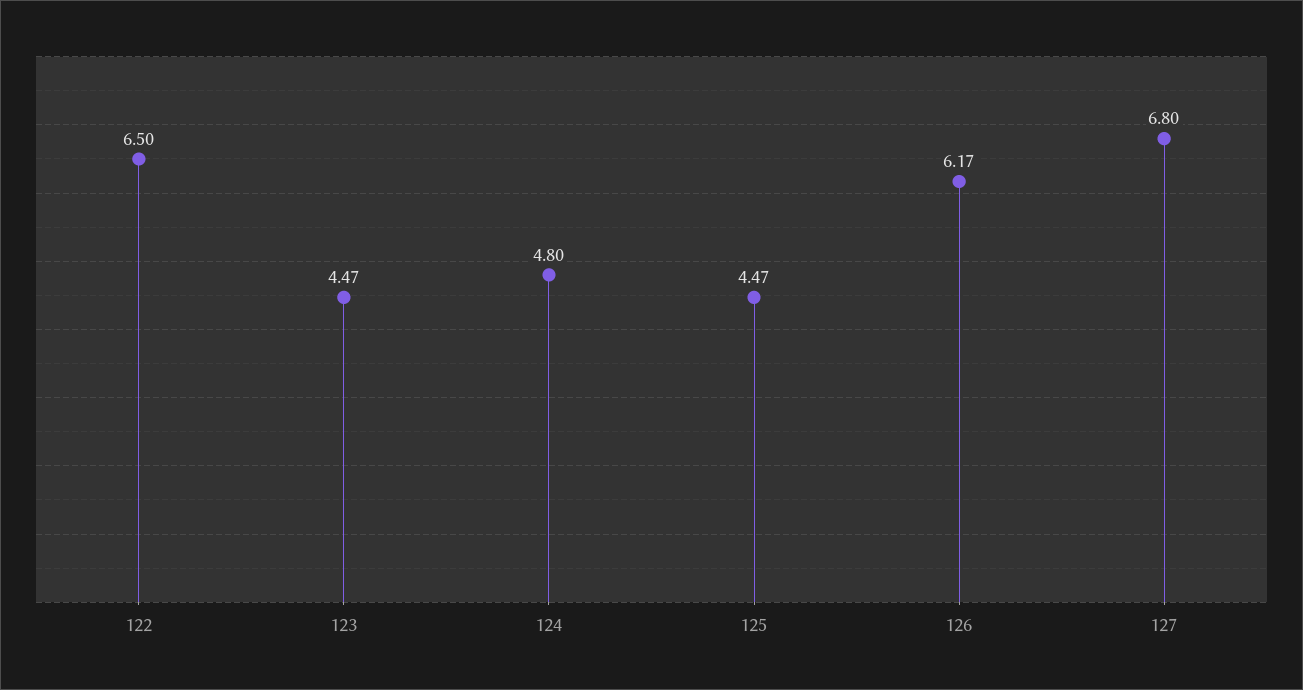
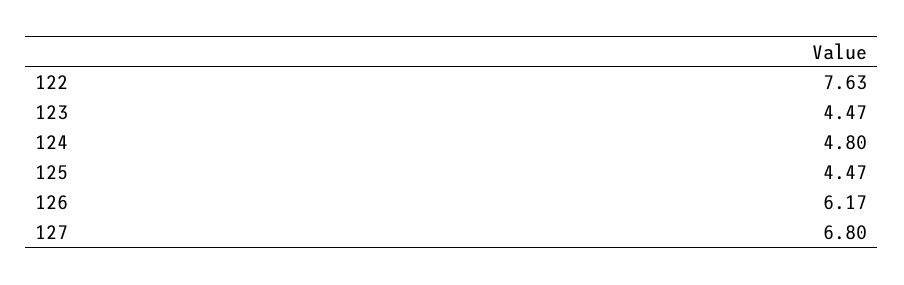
  {
-   "122": 6.5,
+   "122": 7.63,
    "123": 4.47,
    "124": 4.8,
    "125": 4.47,
    "126": 6.17,
    "127": 6.8
  }

